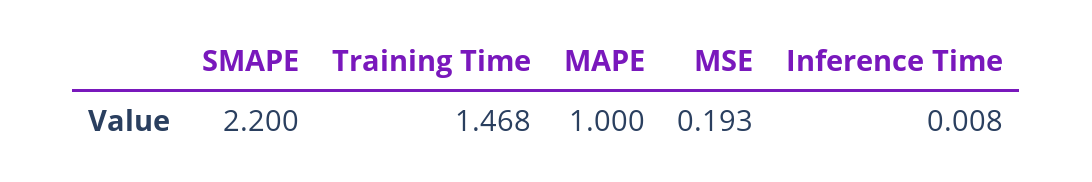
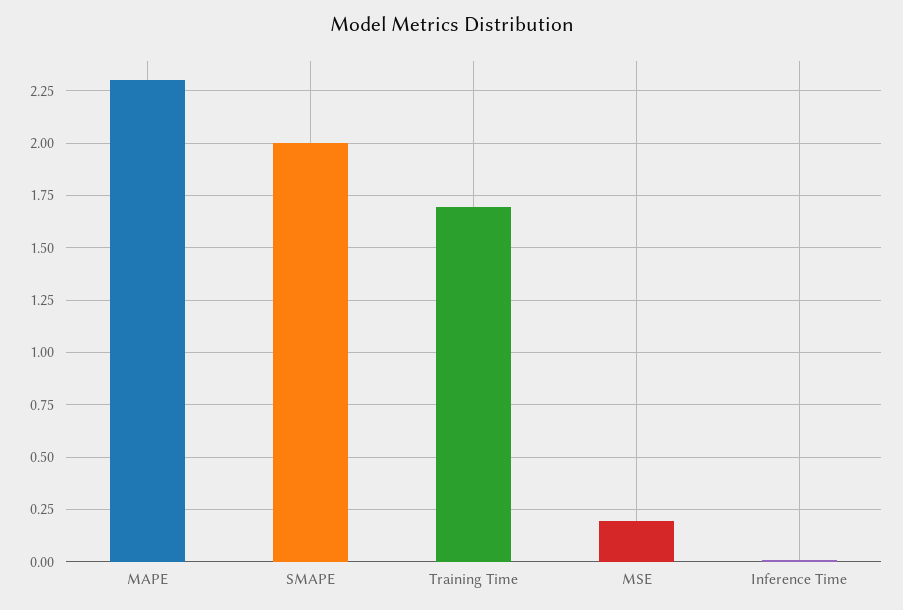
  {
-   "SMAPE": 2.2,
+   "SMAPE": 2,
-   "Training Time": 1.468,
+   "Training Time": 1.7,
-   "MAPE": 1,
+   "MAPE": 2.3,
    "MSE": 0.193,
    "Inference Time": 0.008
  }

